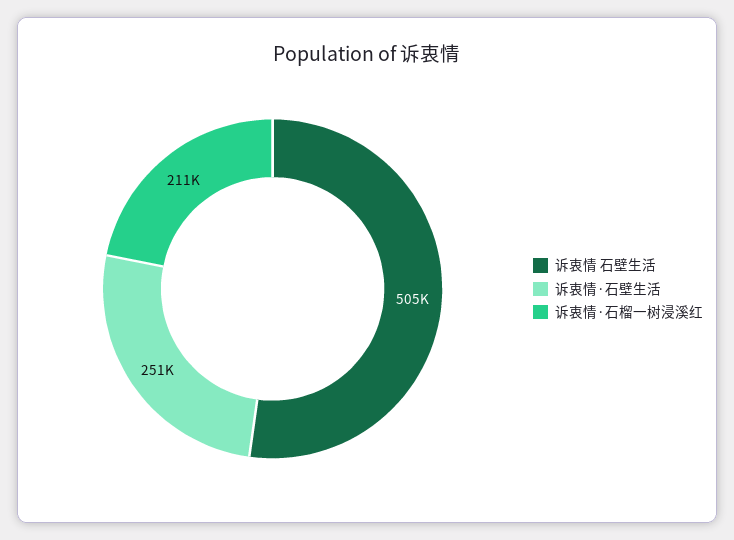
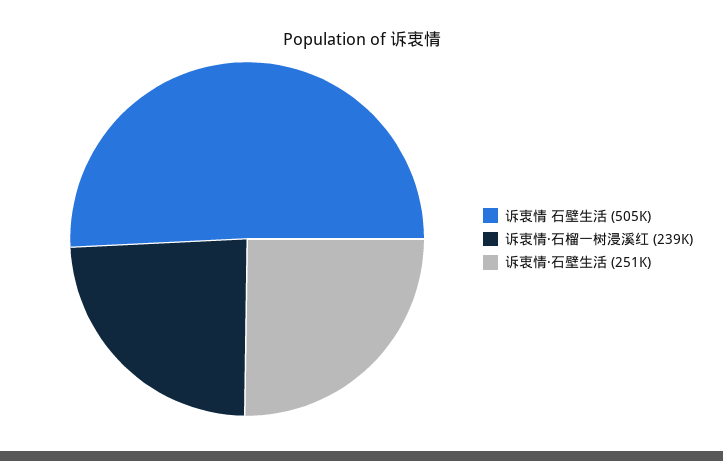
  {
    "诉衷情 石壁生活": 505000,
    "诉衷情·石壁生活": 251000,
-   "诉衷情·石榴一树浸溪红": 211000
+   "诉衷情·石榴一树浸溪红": 239000
  }

